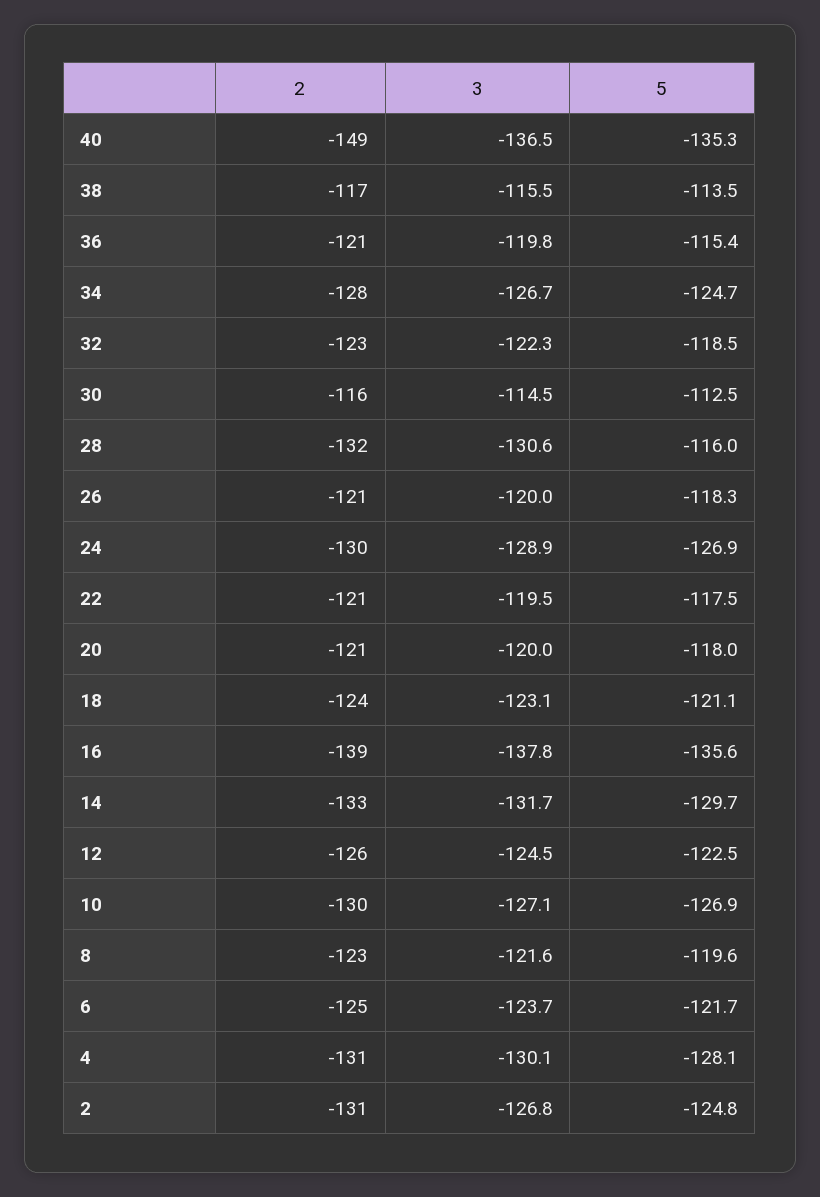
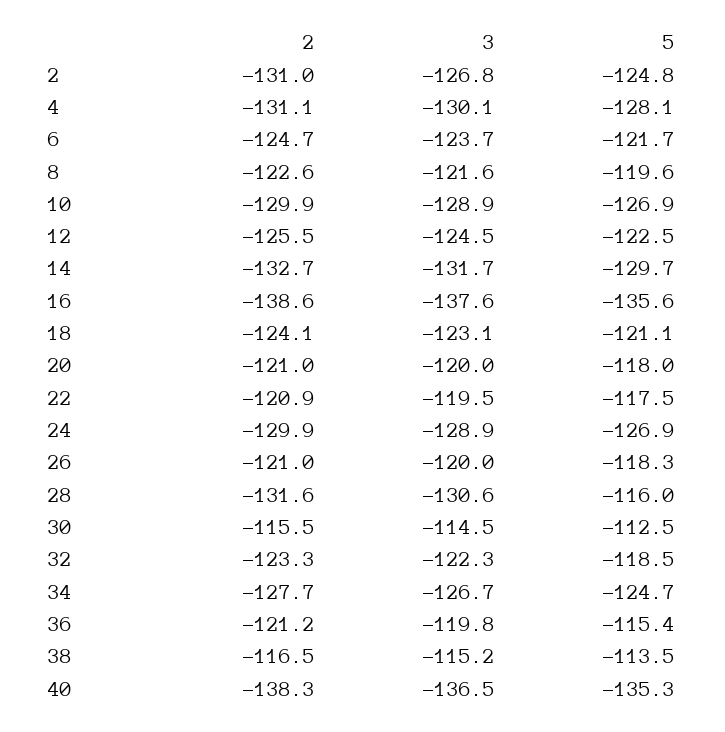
  {
    "2": {
-     "40": -149,
+     "40": -138.3,
      "38": -116.5,
      "36": -121.2,
      "34": -127.7,
      "32": -123.3,
      "30": -115.5,
      "28": -131.6,
      "26": -121,
      "24": -129.9,
      "22": -120.9,
      "20": -121,
      "18": -124.1,
      "16": -138.6,
      "14": -132.7,
      "12": -125.5,
      "10": -129.9,
      "8": -122.6,
      "6": -124.7,
      "4": -131.1,
      "2": -131
    },
    "3": {
      "40": -136.5,
-     "38": -115.5,
+     "38": -115.2,
      "36": -119.8,
      "34": -126.7,
      "32": -122.3,
      "30": -114.5,
      "28": -130.6,
      "26": -120,
      "24": -128.9,
      "22": -119.5,
      "20": -120,
      "18": -123.1,
-     "16": -137.8,
+     "16": -137.6,
      "14": -131.7,
      "12": -124.5,
-     "10": -127.1,
+     "10": -128.9,
      "8": -121.6,
      "6": -123.7,
      "4": -130.1,
      "2": -126.8
    },
    "5": {
      "40": -135.3,
      "38": -113.5,
      "36": -115.4,
      "34": -124.7,
      "32": -118.5,
      "30": -112.5,
      "28": -116,
      "26": -118.3,
      "24": -126.9,
      "22": -117.5,
      "20": -118,
      "18": -121.1,
      "16": -135.6,
      "14": -129.7,
      "12": -122.5,
      "10": -126.9,
      "8": -119.6,
      "6": -121.7,
      "4": -128.1,
      "2": -124.8
    }
  }

